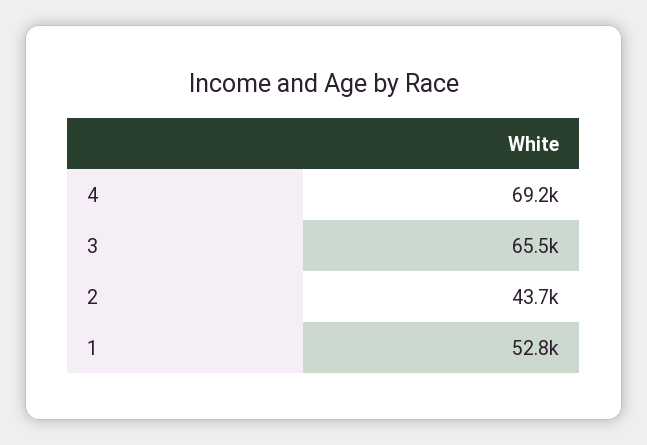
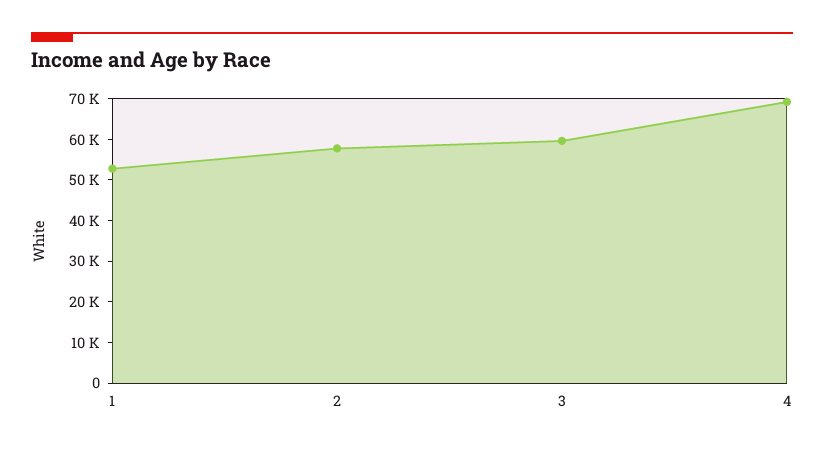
  {
    "4": 69200,
-   "3": 65500,
+   "3": 60000,
-   "2": 43700,
+   "2": 58000,
    "1": 52800
  }

